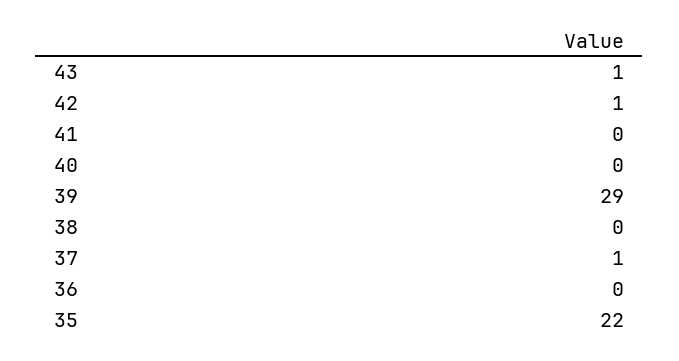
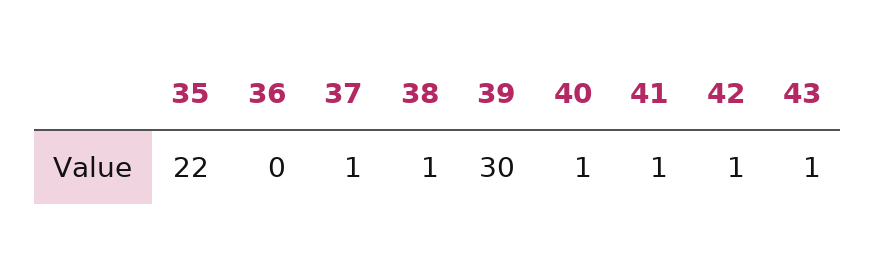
  {
    "43": 1,
    "42": 1,
-   "41": 0,
+   "41": 1,
-   "40": 0,
+   "40": 1,
-   "39": 29,
+   "39": 30,
-   "38": 0,
+   "38": 1,
    "37": 1,
    "36": 0,
    "35": 22
  }

